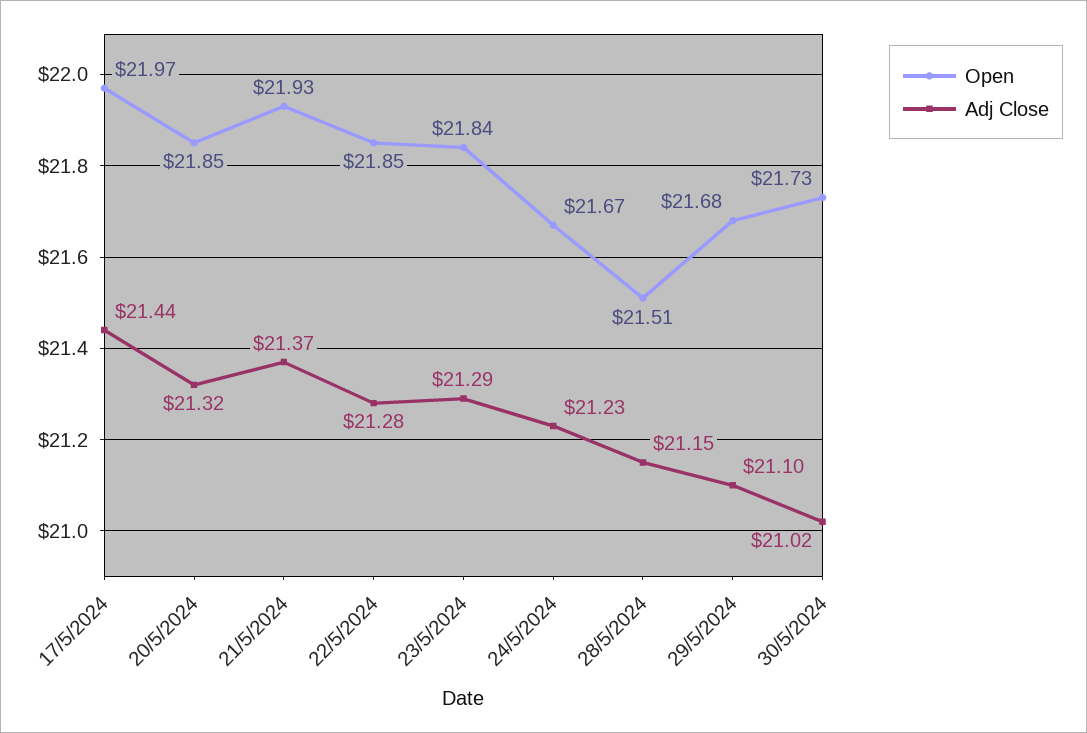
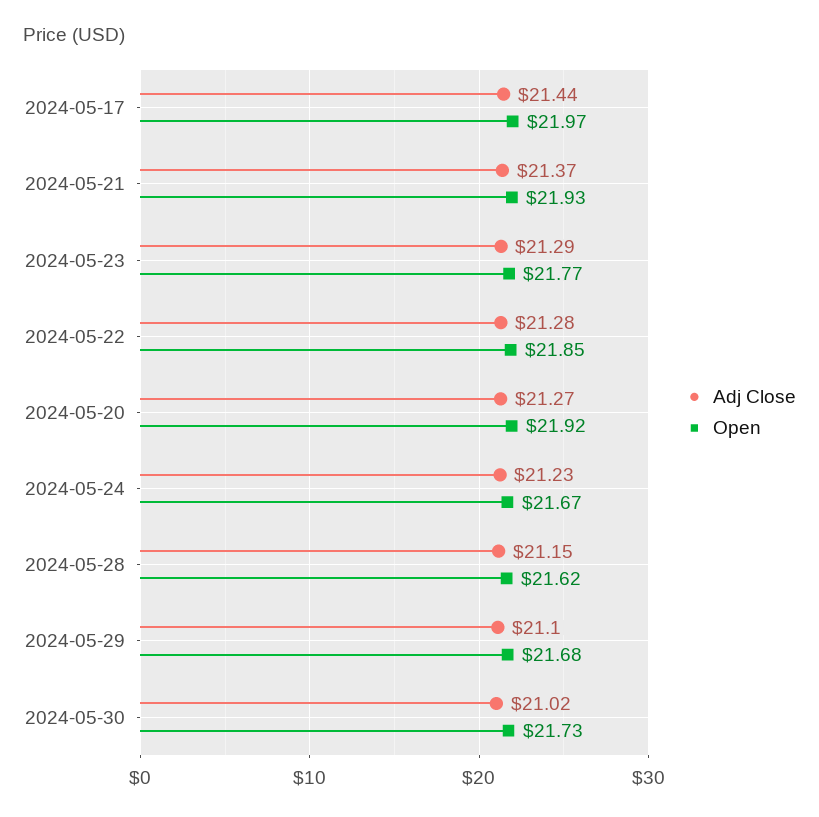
  {
    "Open": {
      "17/5/2024": 21.97,
-     "20/5/2024": 21.85,
+     "20/5/2024": 21.92,
      "21/5/2024": 21.93,
      "22/5/2024": 21.85,
-     "23/5/2024": 21.84,
+     "23/5/2024": 21.77,
      "24/5/2024": 21.67,
-     "28/5/2024": 21.51,
+     "28/5/2024": 21.62,
      "29/5/2024": 21.68,
      "30/5/2024": 21.73
    },
    "Adj Close": {
      "17/5/2024": 21.44,
-     "20/5/2024": 21.32,
+     "20/5/2024": 21.27,
      "21/5/2024": 21.37,
      "22/5/2024": 21.28,
      "23/5/2024": 21.29,
      "24/5/2024": 21.23,
      "28/5/2024": 21.15,
      "29/5/2024": 21.1,
      "30/5/2024": 21.02
    }
  }

